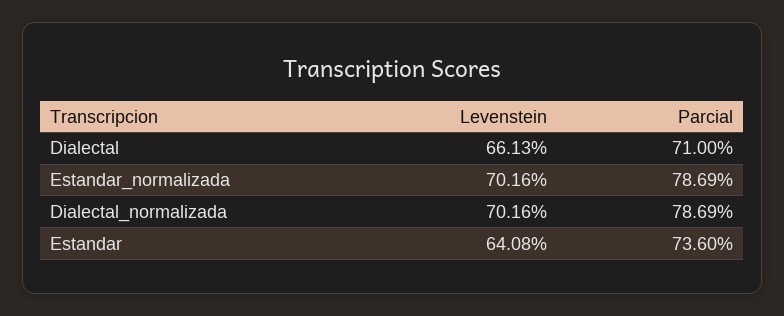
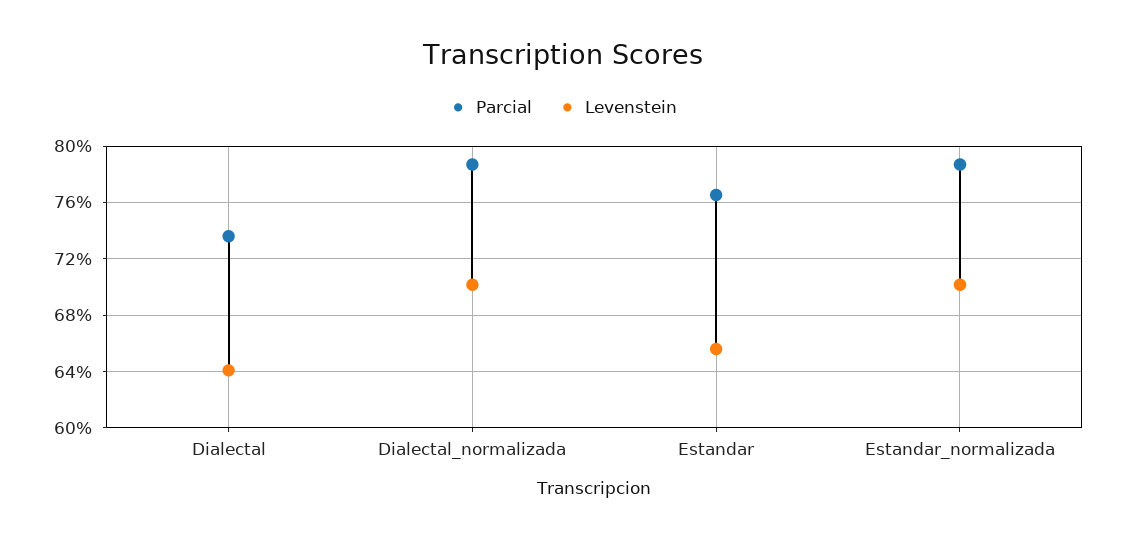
  {
    "Levenstein": {
-     "Dialectal": 66.13,
+     "Dialectal": 64,
      "Estandar_normalizada": 70.16,
      "Dialectal_normalizada": 70.16,
-     "Estandar": 64.08
+     "Estandar": 65.5
    },
    "Parcial": {
-     "Dialectal": 71,
+     "Dialectal": 73.5,
      "Estandar_normalizada": 78.69,
      "Dialectal_normalizada": 78.69,
-     "Estandar": 73.6
+     "Estandar": 76.5
    }
  }

